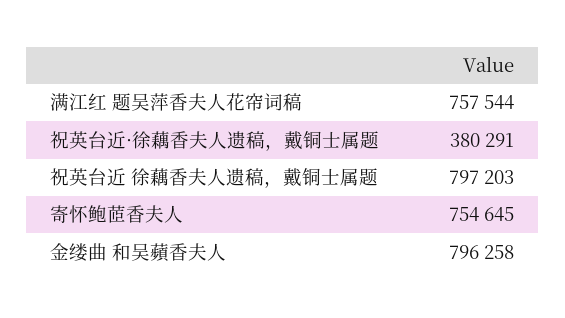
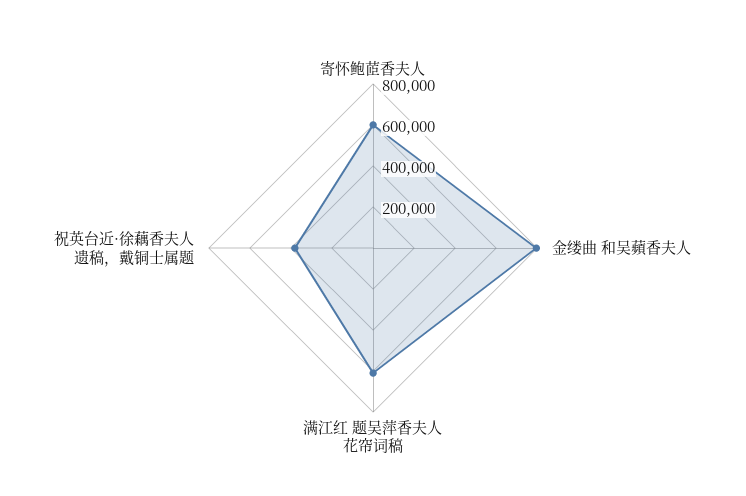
  {
-   "满江红 题吴萍香夫人花帘词稿": 757544,
+   "满江红 题吴萍香夫人花帘词稿": 600000,
    "祝英台近·徐藕香夫人遗稿，戴铜士属题": 380291,
-   "祝英台近 徐藕香夫人遗稿，戴铜士属题": 797203,
-   "寄怀鲍茝香夫人": 754645,
+   "寄怀鲍茝香夫人": 600000,
    "金缕曲 和吴蘋香夫人": 796258
  }

